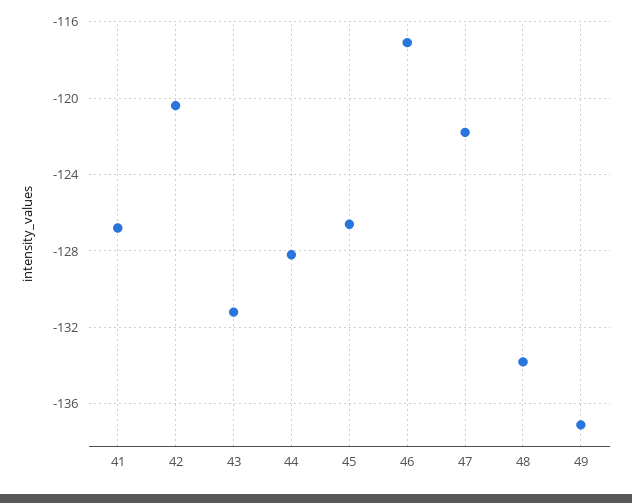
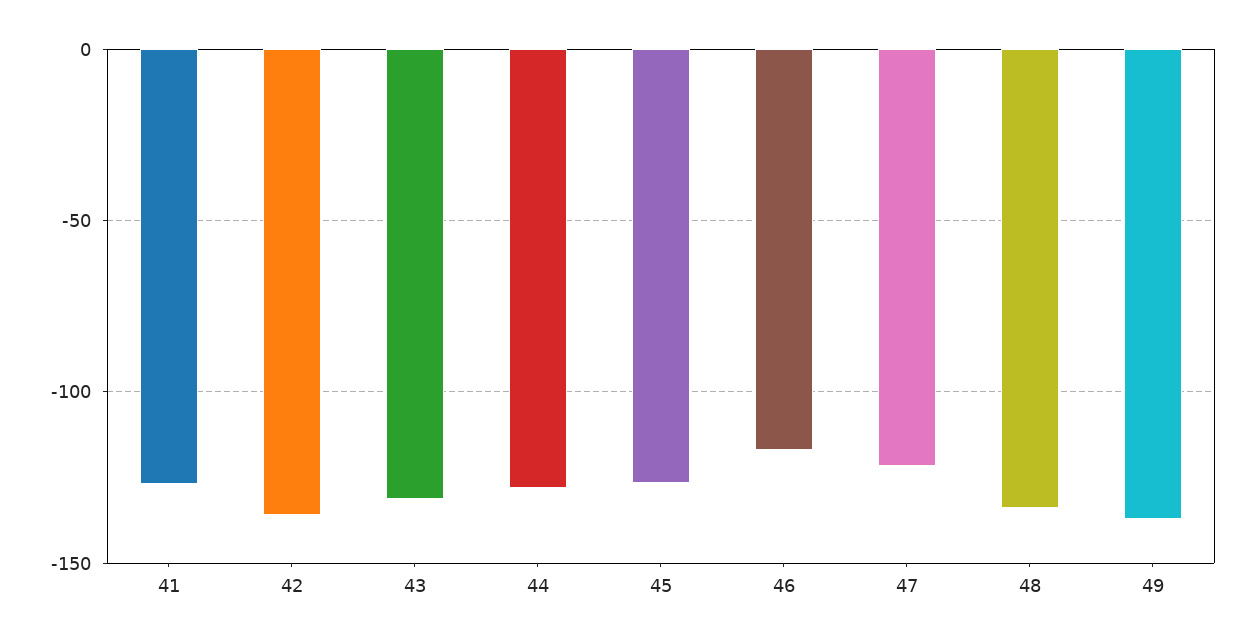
  {
    "41": -127,
-   "42": -120.5,
+   "42": -135,
    "43": -131,
    "44": -128,
    "45": -126.5,
    "46": -117,
    "47": -122,
    "48": -134,
    "49": -137
  }

